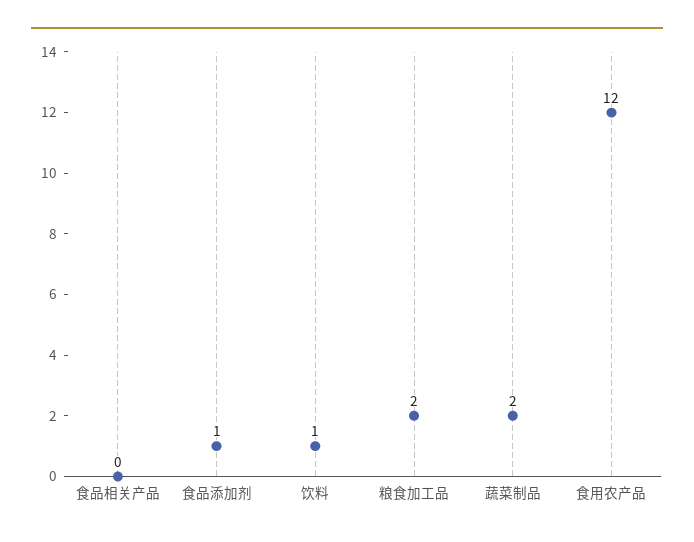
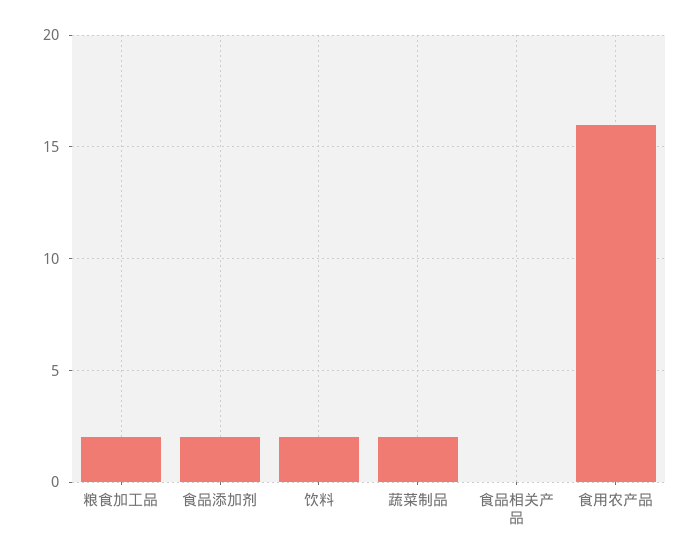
  {
    "食品相关产品": 0,
-   "食品添加剂": 1,
+   "食品添加剂": 2,
-   "饮料": 1,
+   "饮料": 2,
    "粮食加工品": 2,
    "蔬菜制品": 2,
-   "食用农产品": 12
+   "食用农产品": 16
  }

